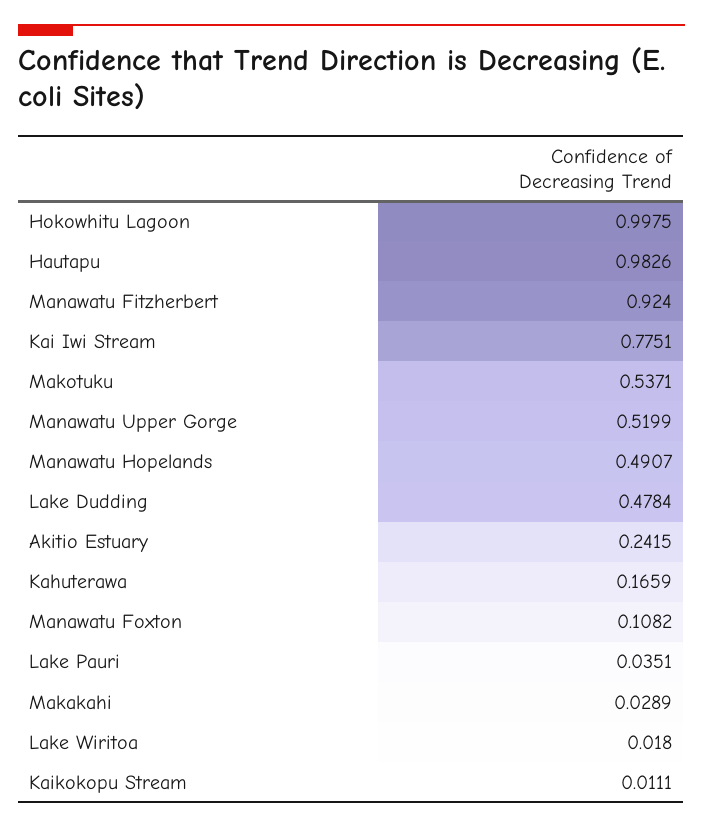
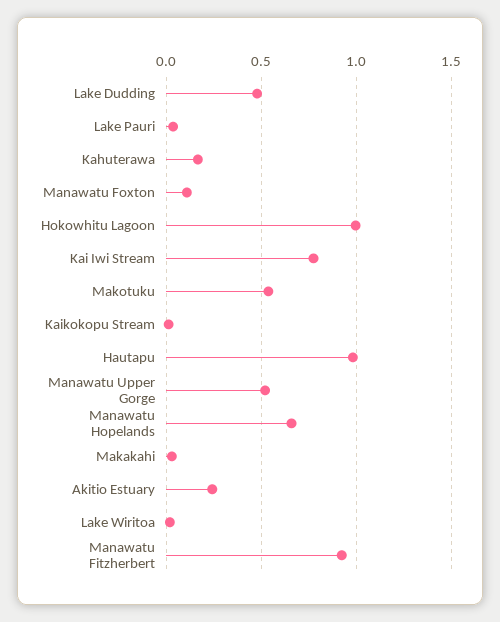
  {
    "Hokowhitu Lagoon": 0.9975,
    "Hautapu": 0.9826,
    "Manawatu Fitzherbert": 0.924,
    "Kai Iwi Stream": 0.7751,
    "Makotuku": 0.5371,
    "Manawatu Upper Gorge": 0.5199,
-   "Manawatu Hopelands": 0.4907,
+   "Manawatu Hopelands": 0.65,
    "Lake Dudding": 0.4784,
    "Akitio Estuary": 0.2415,
    "Kahuterawa": 0.1659,
    "Manawatu Foxton": 0.1082,
    "Lake Pauri": 0.0351,
    "Makakahi": 0.0289,
    "Lake Wiritoa": 0.018,
    "Kaikokopu Stream": 0.0111
  }

